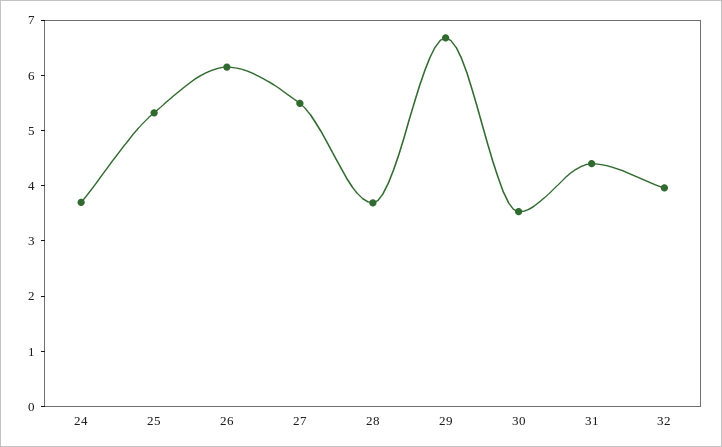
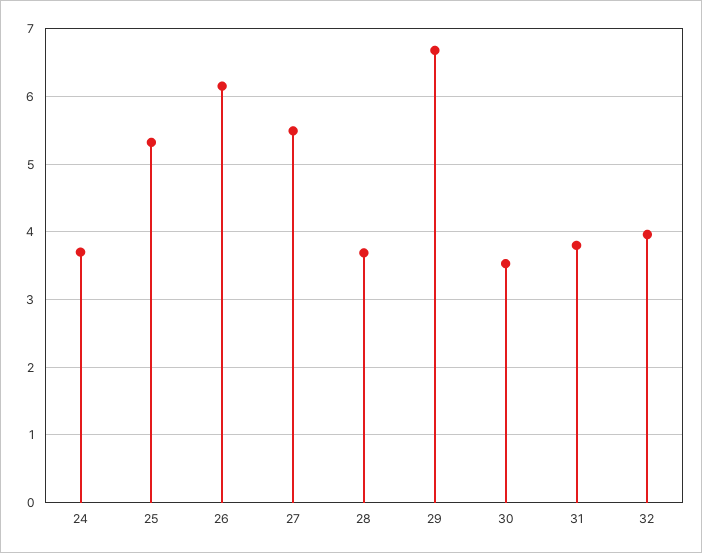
  {
    "24": 3.7,
    "25": 5.3,
    "26": 6.2,
    "27": 5.5,
    "28": 3.7,
    "29": 6.7,
    "30": 3.5,
-   "31": 4.4,
+   "31": 3.8,
    "32": 4
  }

